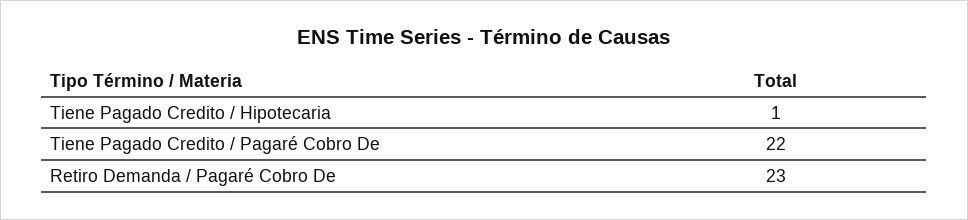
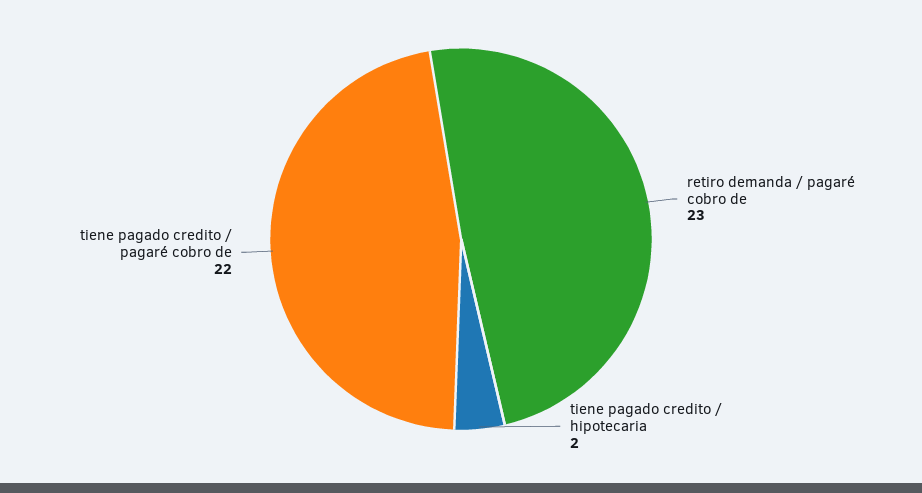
  {
-   "Tiene Pagado Credito / Hipotecaria": 1,
+   "Tiene Pagado Credito / Hipotecaria": 2,
    "Tiene Pagado Credito / Pagaré Cobro De": 22,
    "Retiro Demanda / Pagaré Cobro De": 23
  }

